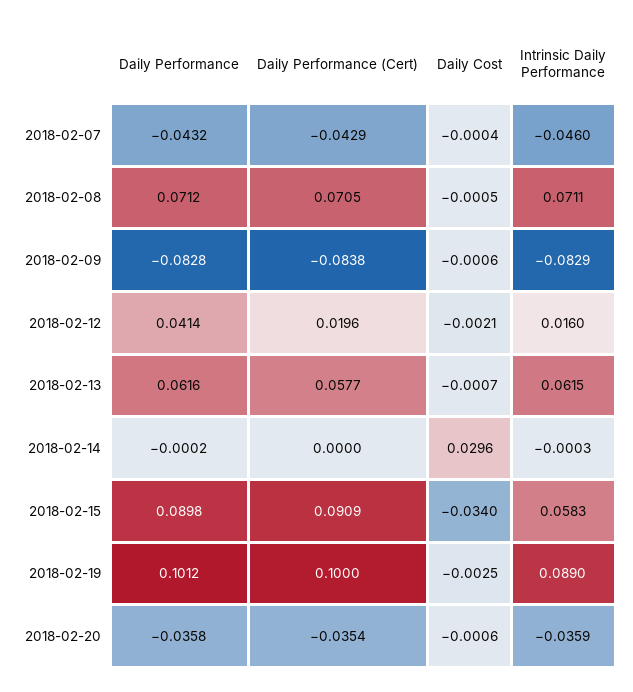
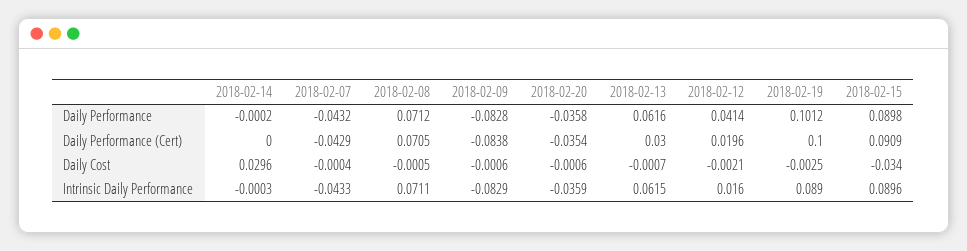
  {
    "Daily Performance": {
      "2018-02-07": -0.0432,
      "2018-02-08": 0.0712,
      "2018-02-09": -0.0828,
      "2018-02-12": 0.0414,
      "2018-02-13": 0.0616,
      "2018-02-14": -0.0002,
      "2018-02-15": 0.0898,
      "2018-02-19": 0.1012,
      "2018-02-20": -0.0358
    },
    "Daily Performance (Cert)": {
      "2018-02-07": -0.0429,
      "2018-02-08": 0.0705,
      "2018-02-09": -0.0838,
      "2018-02-12": 0.0196,
-     "2018-02-13": 0.0577,
+     "2018-02-13": 0.03,
      "2018-02-14": 0,
      "2018-02-15": 0.0909,
      "2018-02-19": 0.1,
      "2018-02-20": -0.0354
    },
    "Daily Cost": {
      "2018-02-07": -0.0004,
      "2018-02-08": -0.0005,
      "2018-02-09": -0.0006,
      "2018-02-12": -0.0021,
      "2018-02-13": -0.0007,
      "2018-02-14": 0.0296,
      "2018-02-15": -0.034,
      "2018-02-19": -0.0025,
      "2018-02-20": -0.0006
    },
    "Intrinsic Daily Performance": {
-     "2018-02-07": -0.046,
+     "2018-02-07": -0.0433,
      "2018-02-08": 0.0711,
      "2018-02-09": -0.0829,
      "2018-02-12": 0.016,
      "2018-02-13": 0.0615,
      "2018-02-14": -0.0003,
-     "2018-02-15": 0.0583,
+     "2018-02-15": 0.0896,
      "2018-02-19": 0.089,
      "2018-02-20": -0.0359
    }
  }

